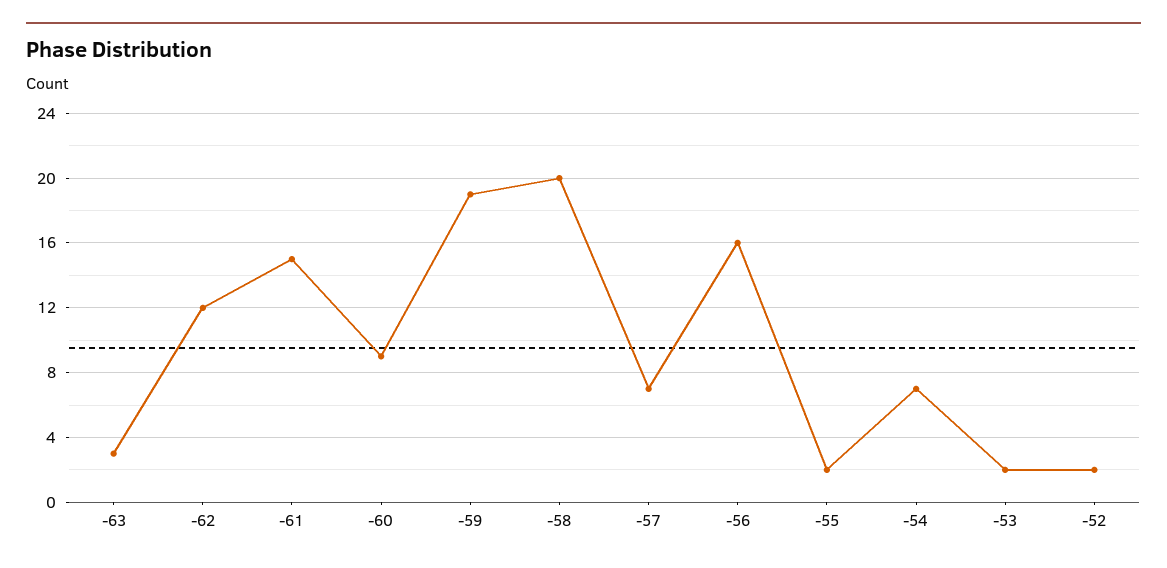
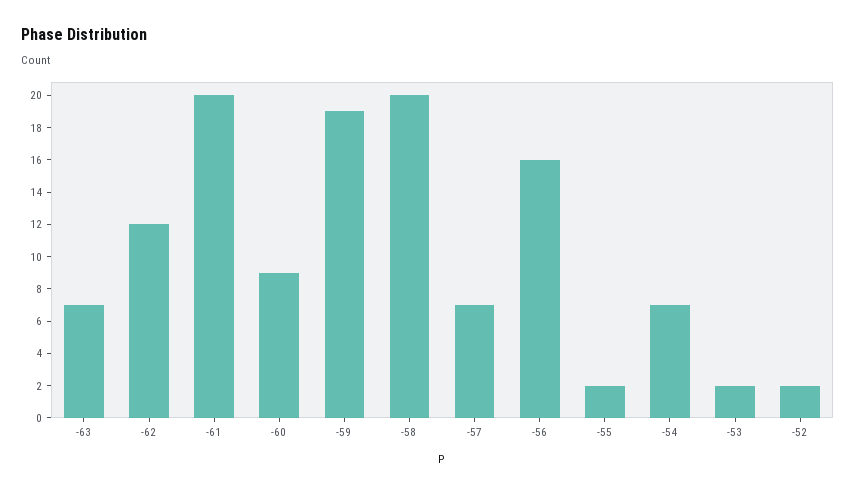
  {
-   "-63": 3,
+   "-63": 7,
    "-62": 12,
-   "-61": 15,
+   "-61": 20,
    "-60": 9,
    "-59": 19,
    "-58": 20,
    "-57": 7,
    "-56": 16,
    "-55": 2,
    "-54": 7,
    "-53": 2,
    "-52": 2
  }

